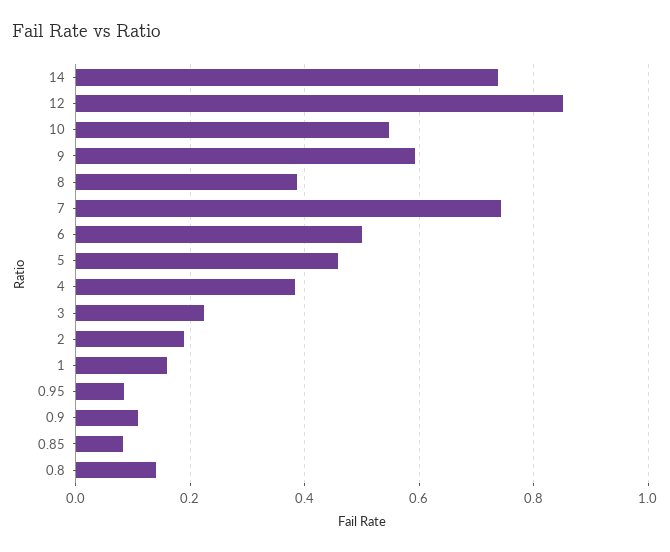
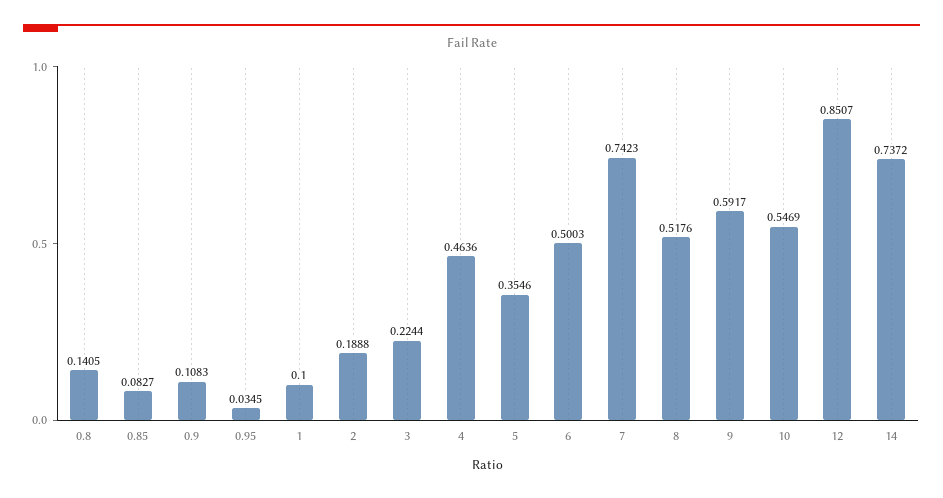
  {
    "14": 0.7372,
    "12": 0.8507,
    "10": 0.5469,
    "9": 0.5917,
-   "8": 0.38,
+   "8": 0.5176,
    "7": 0.7423,
    "6": 0.5003,
-   "5": 0.46,
+   "5": 0.3546,
-   "4": 0.38,
+   "4": 0.4636,
    "3": 0.2244,
    "2": 0.1888,
-   "1": 0.16,
+   "1": 0.1,
-   "0.95": 0.08,
+   "0.95": 0.0345,
    "0.9": 0.1083,
    "0.85": 0.0827,
    "0.8": 0.1405
  }

